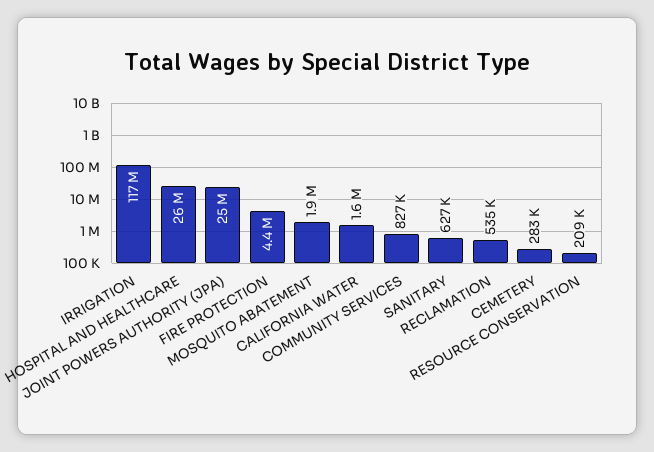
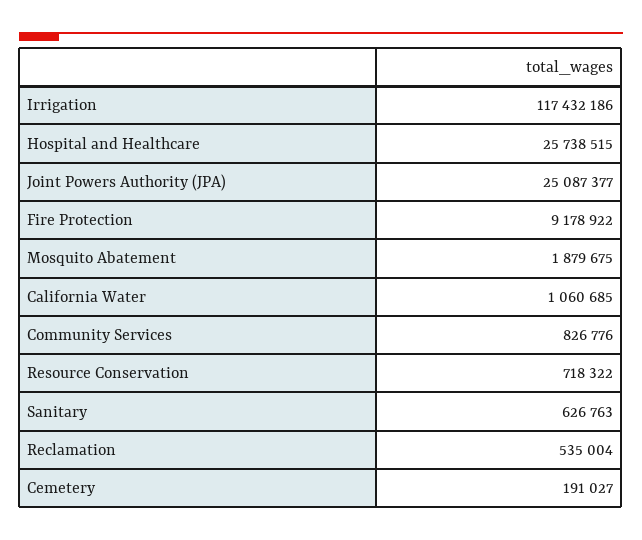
  {
    "IRRIGATION": 117432186,
    "HOSPITAL AND HEALTHCARE": 25738515,
    "JOINT POWERS AUTHORITY (JPA)": 25087377,
-   "FIRE PROTECTION": 4400000,
+   "FIRE PROTECTION": 9178922,
    "MOSQUITO ABATEMENT": 1879675,
-   "CALIFORNIA WATER": 1600000,
+   "CALIFORNIA WATER": 1060685,
    "COMMUNITY SERVICES": 826776,
    "SANITARY": 626763,
    "RECLAMATION": 535004,
-   "CEMETERY": 283000,
+   "CEMETERY": 191027,
-   "RESOURCE CONSERVATION": 209000
+   "RESOURCE CONSERVATION": 718322
  }

